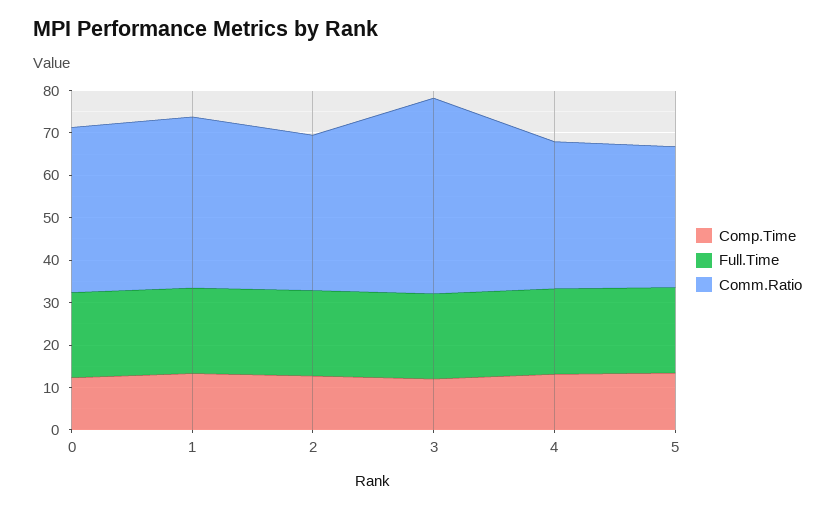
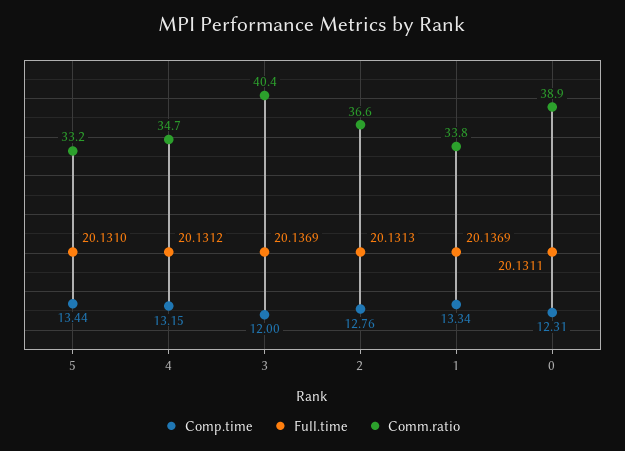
  {
    "Comp.Time": {
      "0": 12.31,
      "1": 13.34,
      "2": 12.76,
      "3": 12,
      "4": 13.15,
      "5": 13.44
    },
    "Full.Time": {
      "0": 20.1311,
      "1": 20.1369,
      "2": 20.1313,
      "3": 20.1369,
      "4": 20.1312,
      "5": 20.131
    },
    "Comm.Ratio": {
      "0": 38.9,
-     "1": 40,
+     "1": 33.8,
      "2": 36.6,
-     "3": 46,
+     "3": 40.4,
      "4": 34.7,
      "5": 33.2
    }
  }

